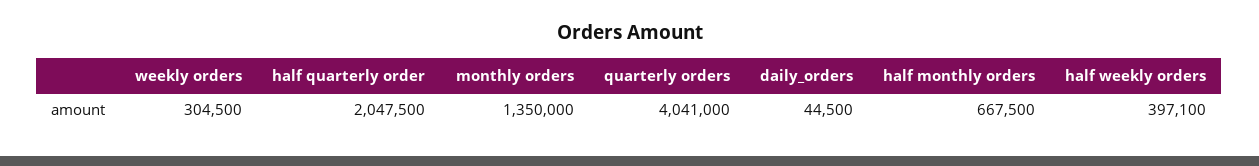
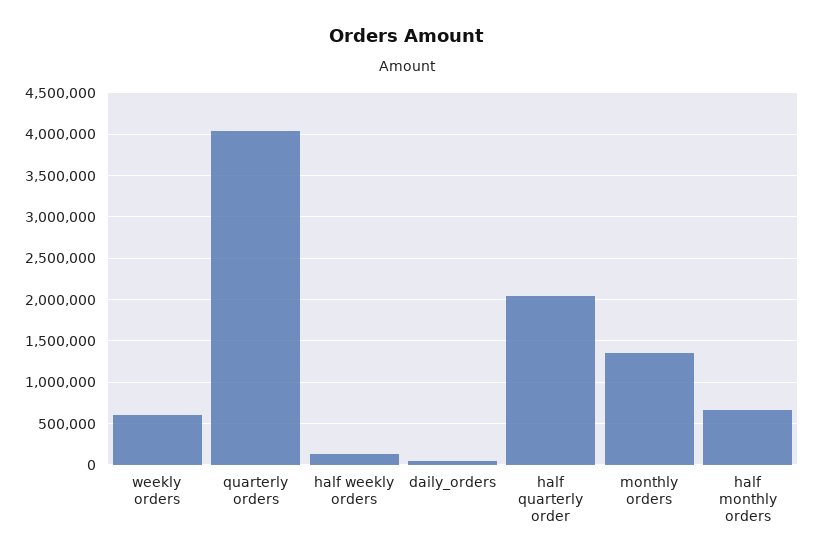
  {
-   "weekly orders": 304500,
+   "weekly orders": 600000,
    "half quarterly order": 2047500,
    "monthly orders": 1350000,
    "quarterly orders": 4041000,
    "daily_orders": 44500,
    "half monthly orders": 667500,
-   "half weekly orders": 397100
+   "half weekly orders": 100000
  }

